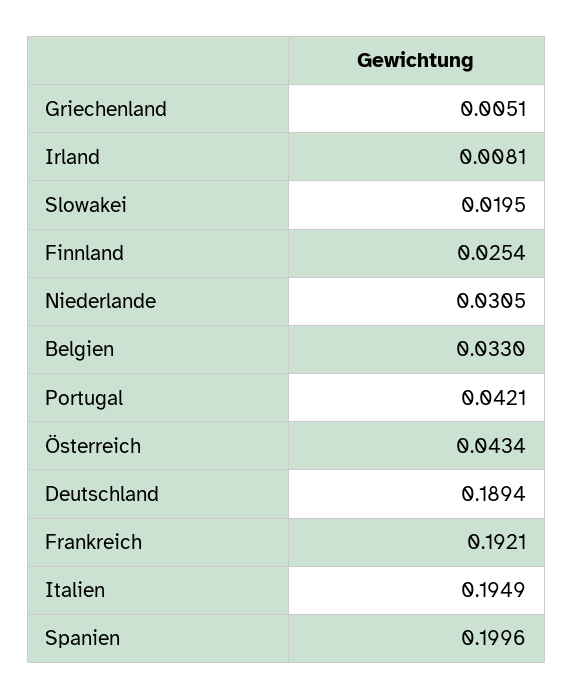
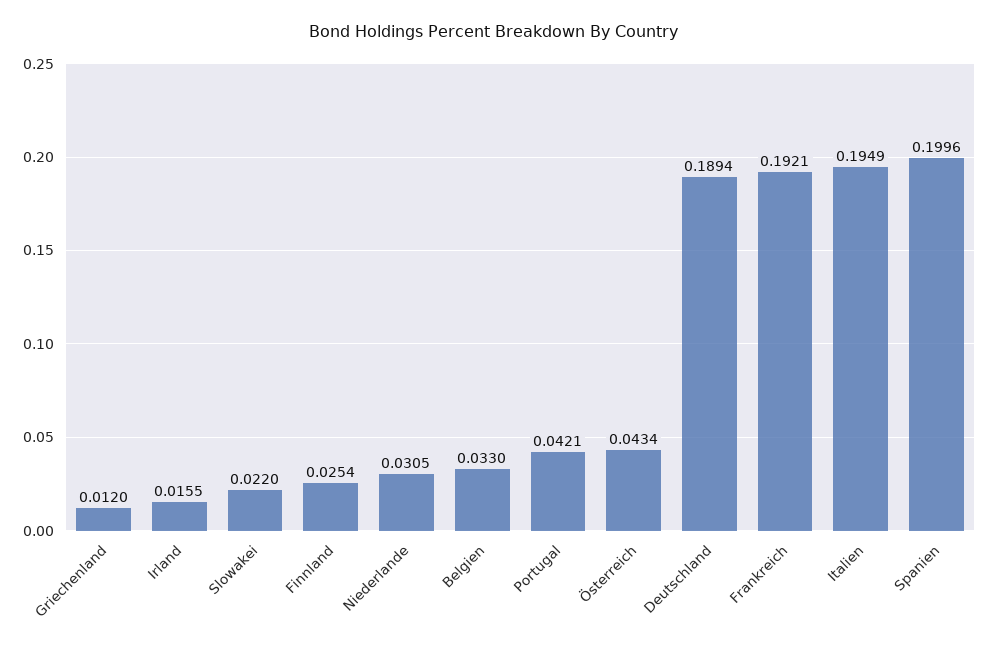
  {
-   "Griechenland": 0.0051,
+   "Griechenland": 0.012,
-   "Irland": 0.0081,
+   "Irland": 0.0155,
-   "Slowakei": 0.0195,
+   "Slowakei": 0.022,
    "Finnland": 0.0254,
    "Niederlande": 0.0305,
    "Belgien": 0.033,
    "Portugal": 0.0421,
    "Österreich": 0.0434,
    "Deutschland": 0.1894,
    "Frankreich": 0.1921,
    "Italien": 0.1949,
    "Spanien": 0.1996
  }

